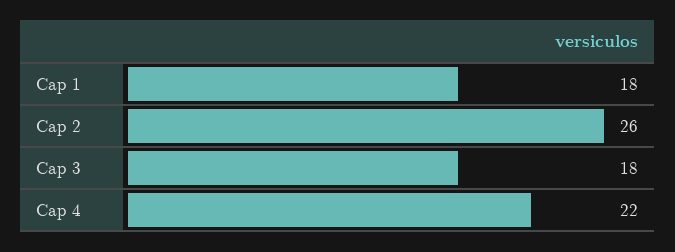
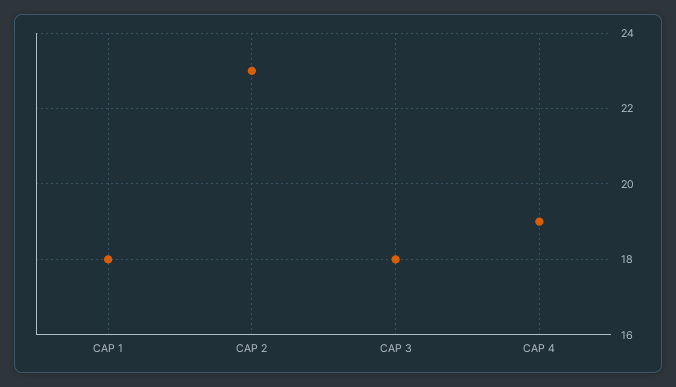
  {
    "Cap 1": 18,
-   "Cap 2": 26,
+   "Cap 2": 23,
    "Cap 3": 18,
-   "Cap 4": 22
+   "Cap 4": 19
  }

